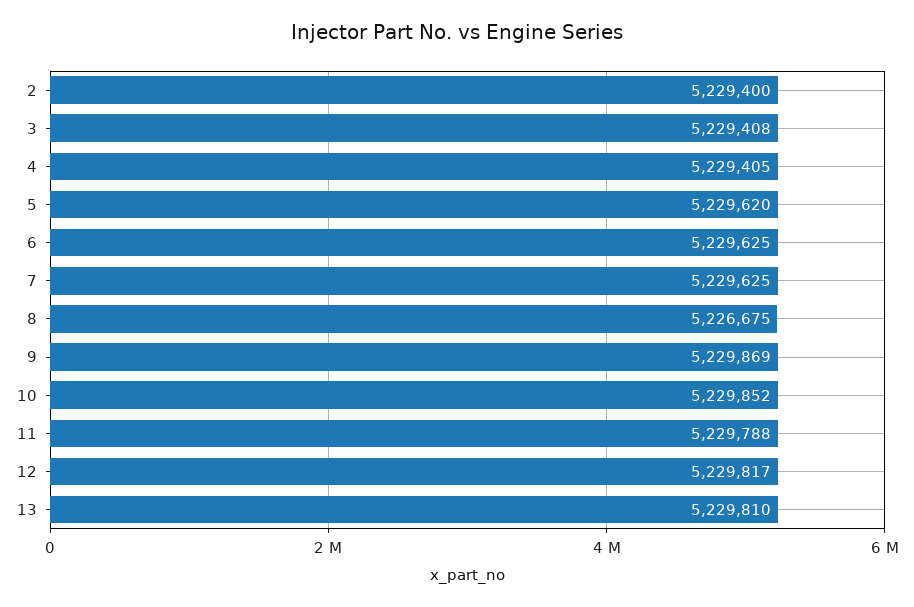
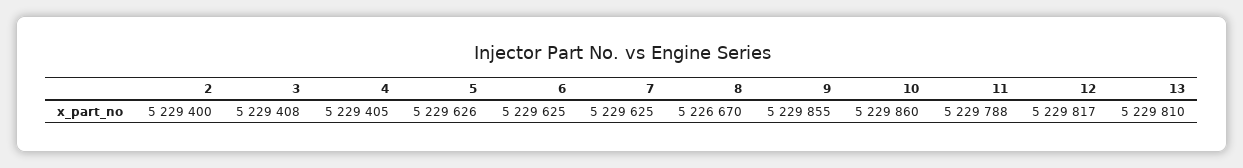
  {
    "2": 5229400,
    "3": 5229408,
    "4": 5229405,
-   "5": 5229620,
+   "5": 5229626,
    "6": 5229625,
    "7": 5229625,
-   "8": 5226675,
+   "8": 5226670,
-   "9": 5229869,
+   "9": 5229855,
-   "10": 5229852,
+   "10": 5229860,
    "11": 5229788,
    "12": 5229817,
    "13": 5229810
  }

